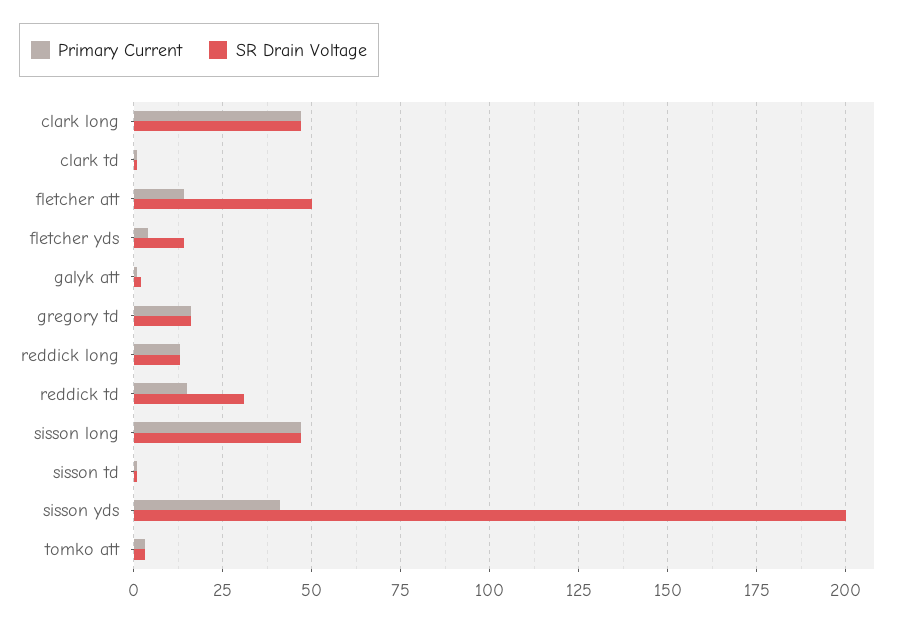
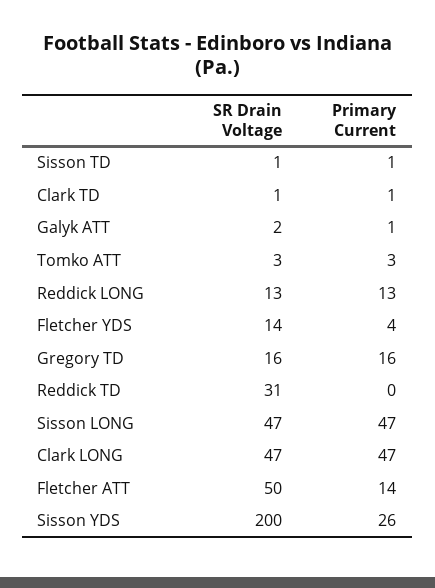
  {
    "Primary Current": {
      "clark long": 47,
      "clark td": 1,
      "fletcher att": 14,
      "fletcher yds": 4,
      "galyk att": 1,
      "gregory td": 16,
      "reddick long": 13,
-     "reddick td": 15,
+     "reddick td": 0,
      "sisson long": 47,
      "sisson td": 1,
-     "sisson yds": 40,
+     "sisson yds": 26,
      "tomko att": 3
    },
    "SR Drain Voltage": {
      "clark long": 47,
      "clark td": 1,
      "fletcher att": 50,
      "fletcher yds": 14,
      "galyk att": 2,
      "gregory td": 16,
      "reddick long": 13,
      "reddick td": 31,
      "sisson long": 47,
      "sisson td": 1,
      "sisson yds": 200,
      "tomko att": 3
    }
  }

